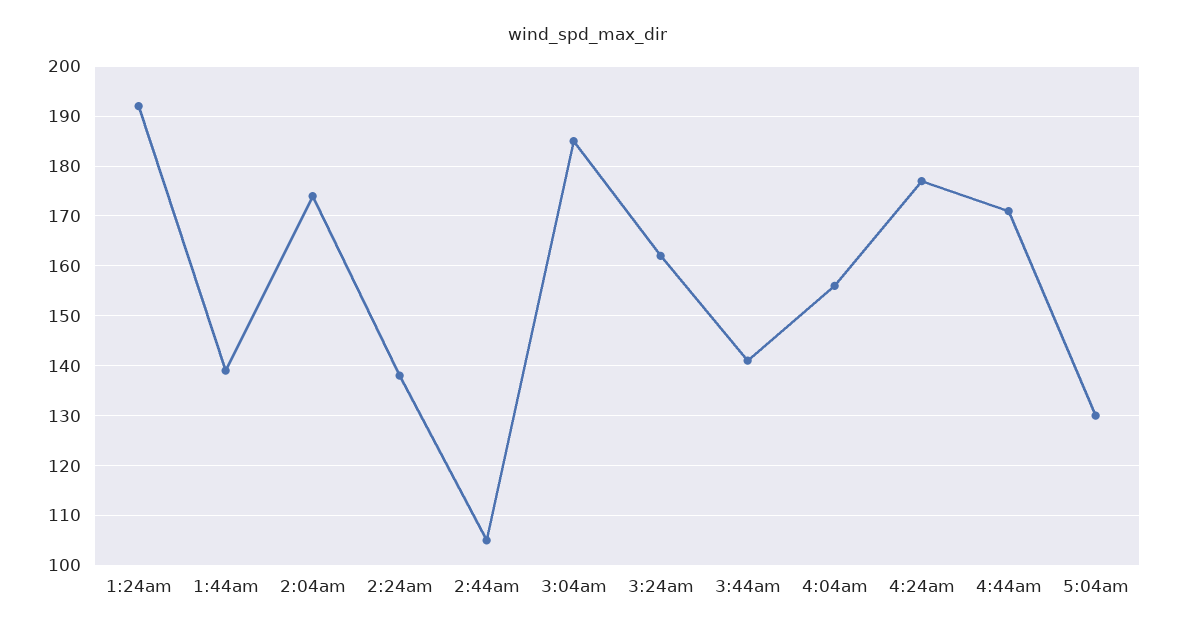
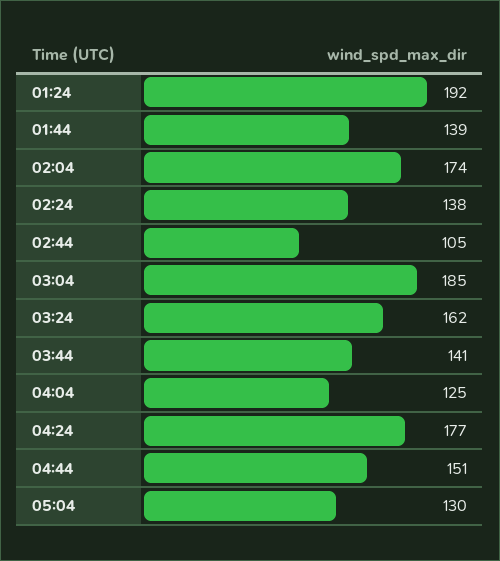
  {
    "1:24am": 192,
    "1:44am": 139,
    "2:04am": 174,
    "2:24am": 138,
    "2:44am": 105,
    "3:04am": 185,
    "3:24am": 162,
    "3:44am": 141,
-   "4:04am": 155,
+   "4:04am": 125,
    "4:24am": 177,
-   "4:44am": 170,
+   "4:44am": 151,
    "5:04am": 130
  }

